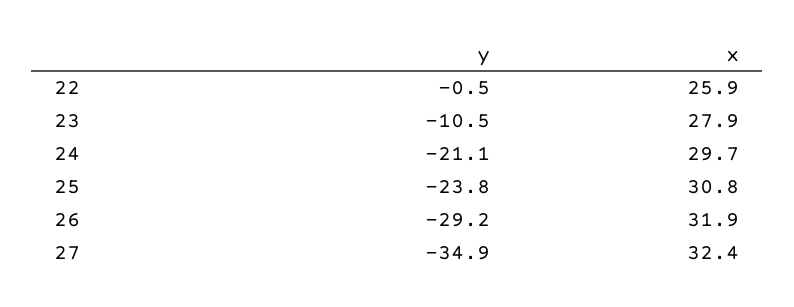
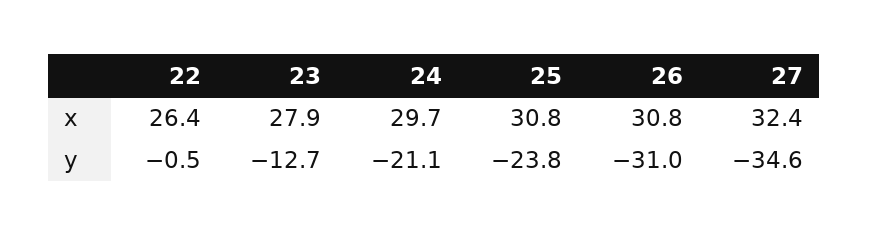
  {
    "y": {
      "22": -0.5,
-     "23": -10.5,
+     "23": -12.7,
      "24": -21.1,
      "25": -23.8,
-     "26": -29.2,
+     "26": -31,
-     "27": -34.9
+     "27": -34.6
    },
    "x": {
-     "22": 25.9,
+     "22": 26.4,
      "23": 27.9,
      "24": 29.7,
      "25": 30.8,
-     "26": 31.9,
+     "26": 30.8,
      "27": 32.4
    }
  }

